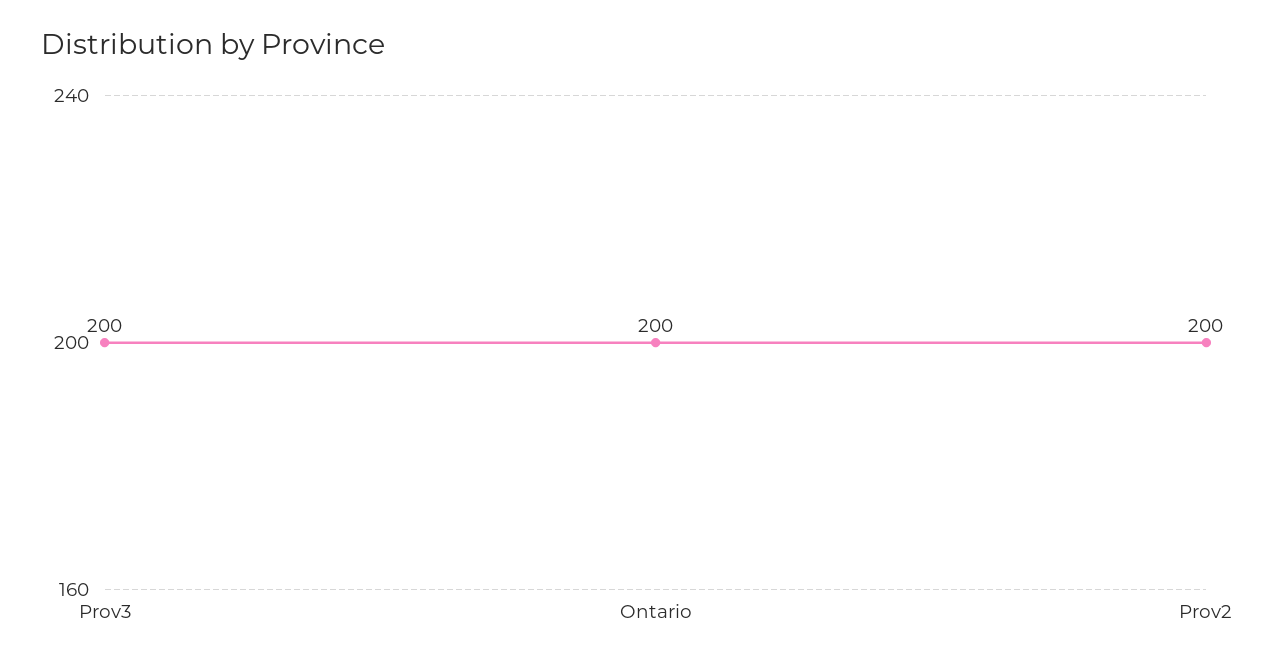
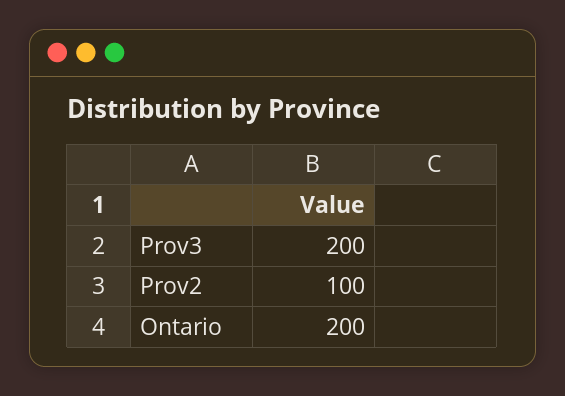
  {
    "Prov3": 200,
    "Ontario": 200,
-   "Prov2": 200
+   "Prov2": 100
  }

